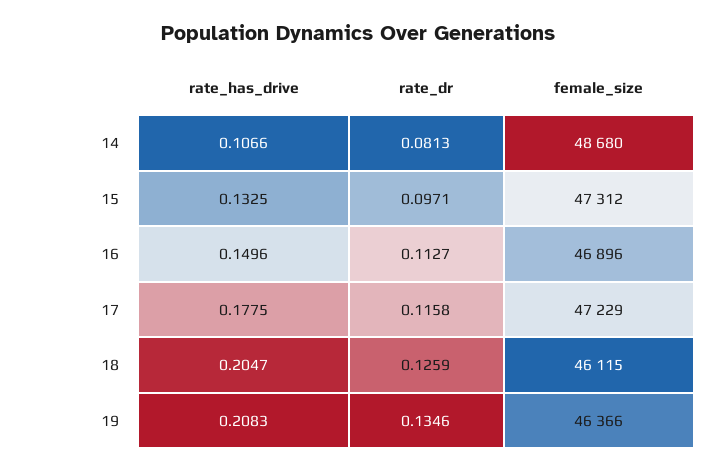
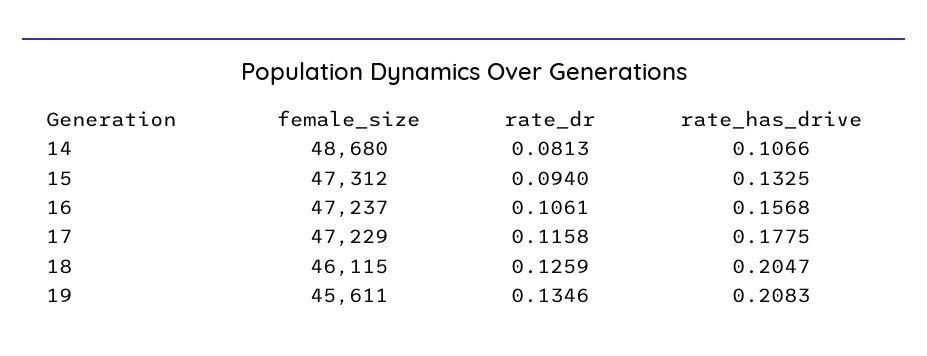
  {
    "rate_has_drive": {
      "14": 0.1066,
      "15": 0.1325,
-     "16": 0.1496,
+     "16": 0.1568,
      "17": 0.1775,
      "18": 0.2047,
      "19": 0.2083
    },
    "rate_dr": {
      "14": 0.0813,
-     "15": 0.0971,
+     "15": 0.094,
-     "16": 0.1127,
+     "16": 0.1061,
      "17": 0.1158,
      "18": 0.1259,
      "19": 0.1346
    },
    "female_size": {
      "14": 48680,
      "15": 47312,
-     "16": 46896,
+     "16": 47237,
      "17": 47229,
      "18": 46115,
-     "19": 46366
+     "19": 45611
    }
  }

